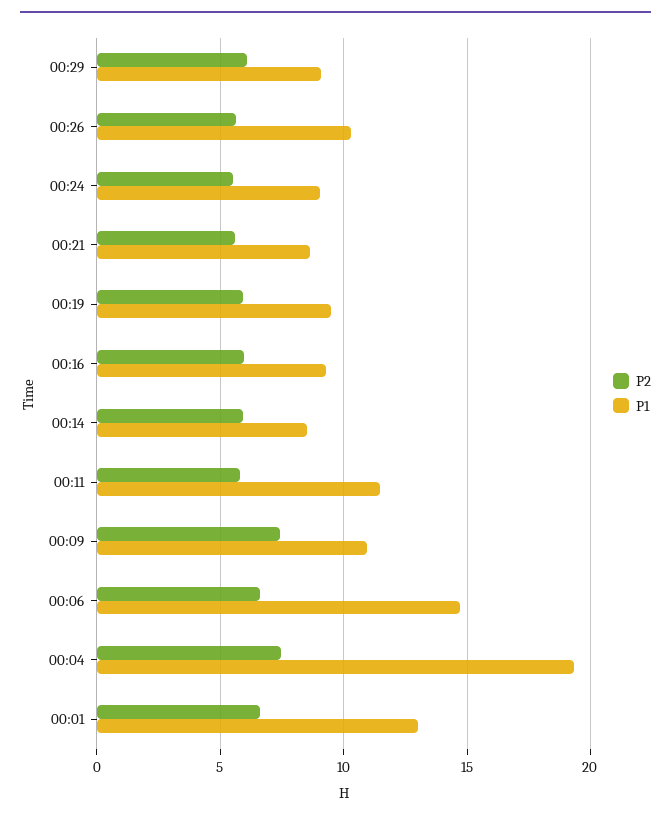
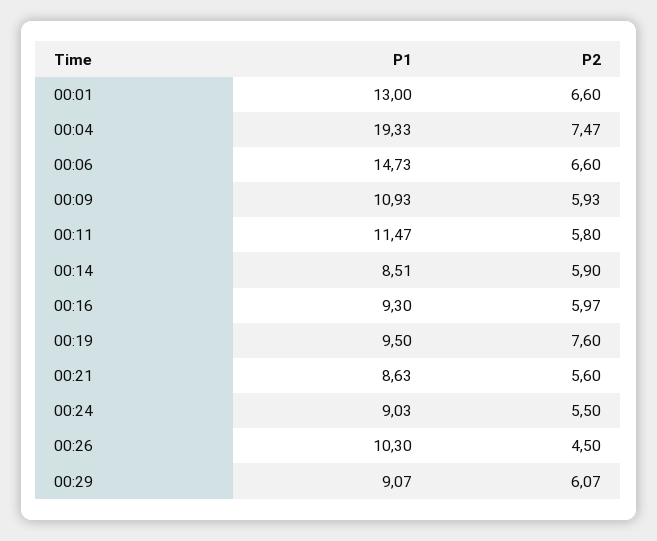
  {
    "P2": {
      "00:29": 6.07,
-     "00:26": 5.5,
+     "00:26": 4.5,
      "00:24": 5.5,
      "00:21": 5.6,
-     "00:19": 6,
+     "00:19": 7.6,
      "00:16": 5.97,
      "00:14": 5.9,
      "00:11": 5.8,
-     "00:09": 7.5,
+     "00:09": 5.93,
      "00:06": 6.6,
      "00:04": 7.47,
      "00:01": 6.6
    },
    "P1": {
      "00:29": 9.07,
      "00:26": 10.3,
      "00:24": 9.03,
      "00:21": 8.63,
      "00:19": 9.5,
      "00:16": 9.3,
      "00:14": 8.51,
      "00:11": 11.47,
      "00:09": 10.93,
      "00:06": 14.73,
      "00:04": 19.33,
      "00:01": 13
    }
  }

